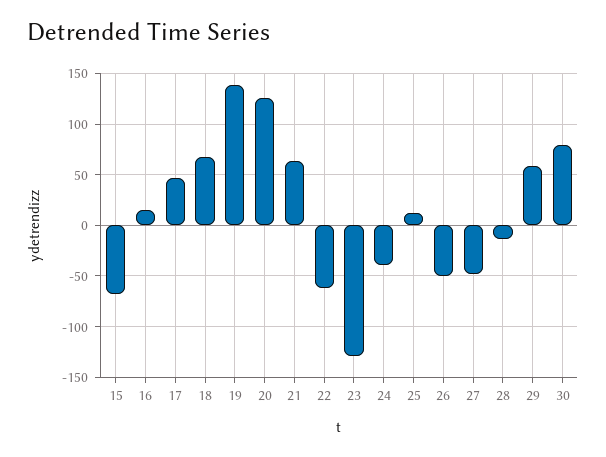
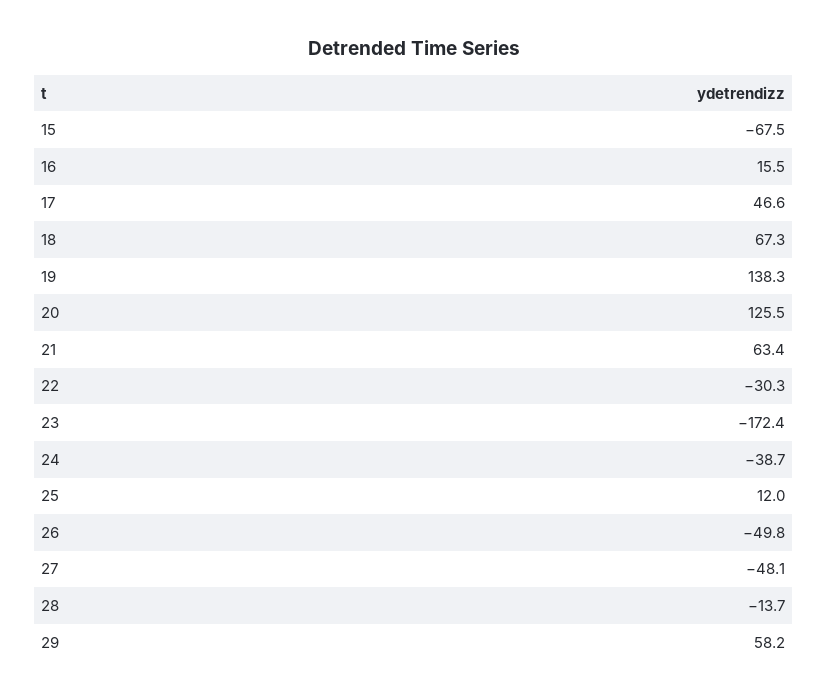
  {
    "15": -67.5,
    "16": 15.5,
    "17": 46.6,
    "18": 67.3,
    "19": 138.3,
    "20": 125.5,
    "21": 63.4,
-   "22": -60,
+   "22": -30.3,
-   "23": -130,
+   "23": -172.4,
    "24": -38.7,
    "25": 12,
    "26": -49.8,
    "27": -48.1,
    "28": -13.7,
-   "29": 58.2,
+   "29": 58.2
-   "30": 80
  }

